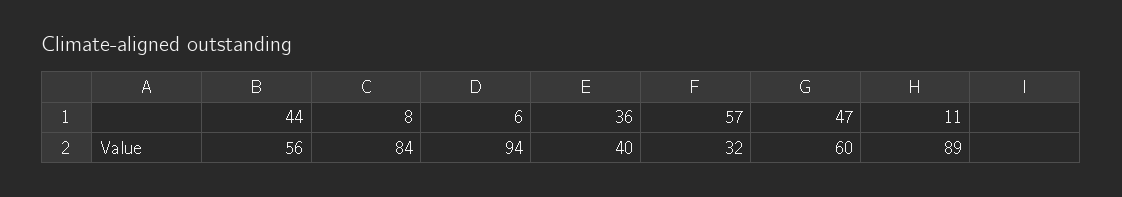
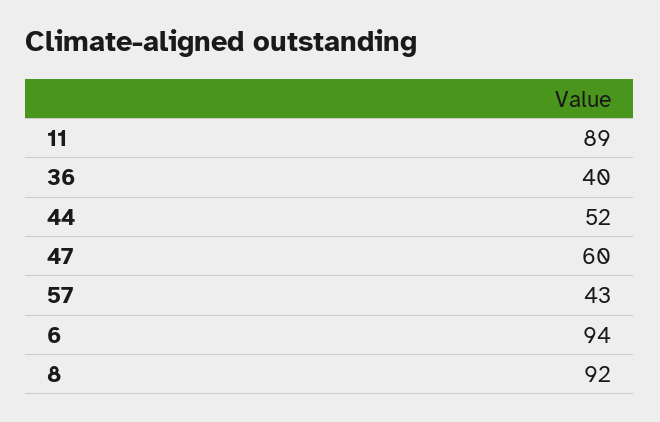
  {
-   "44": 56,
+   "44": 52,
-   "8": 84,
+   "8": 92,
    "6": 94,
    "36": 40,
-   "57": 32,
+   "57": 43,
    "47": 60,
    "11": 89
  }

